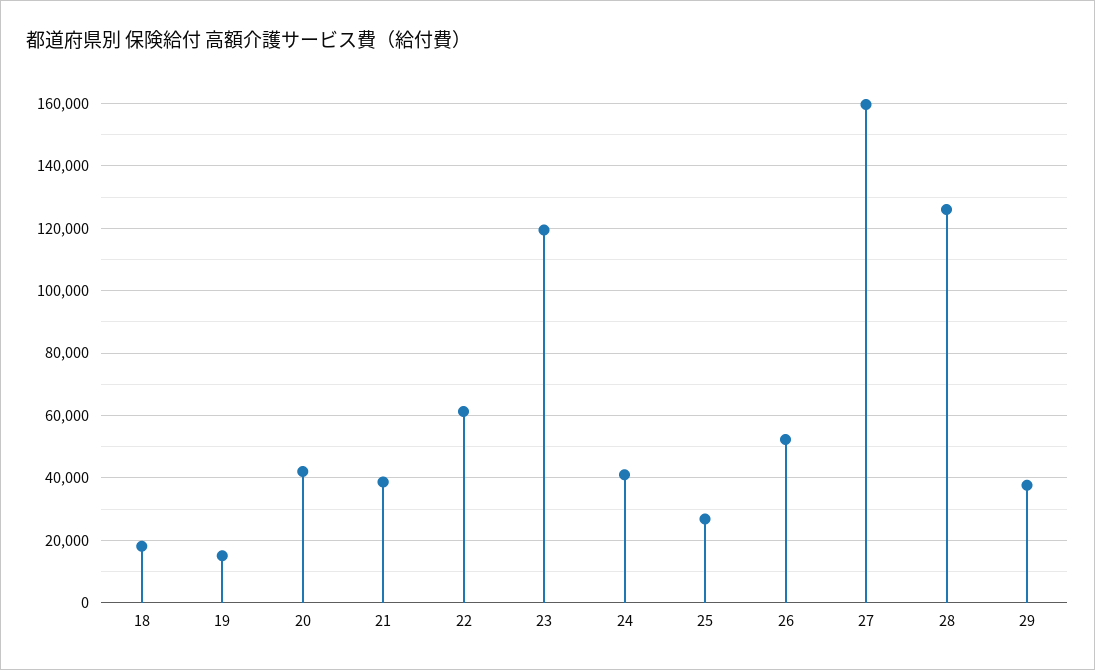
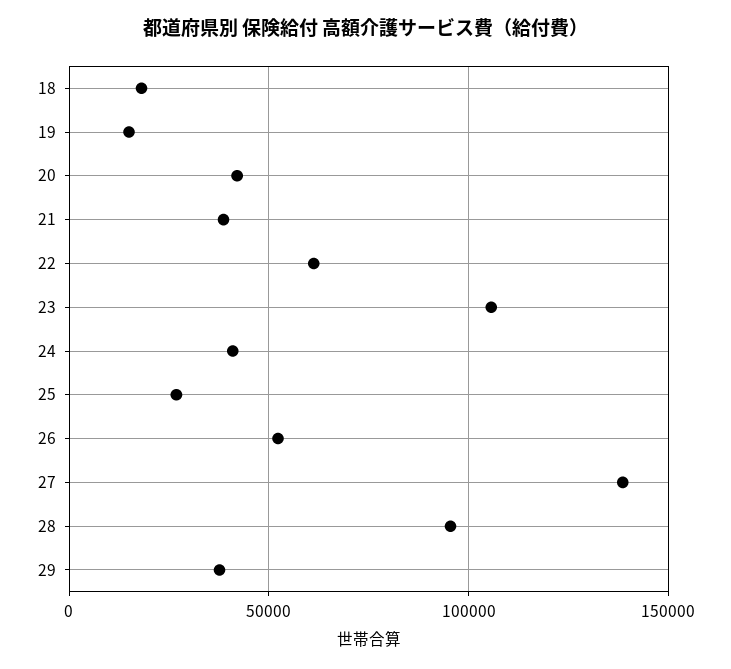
  {
    "18": 18000,
    "19": 16000,
    "20": 42000,
    "21": 38000,
    "22": 62000,
-   "23": 120000,
+   "23": 105000,
    "24": 40000,
    "25": 26000,
    "26": 52000,
-   "27": 160000,
+   "27": 140000,
-   "28": 126000,
+   "28": 95000,
    "29": 38000
  }

